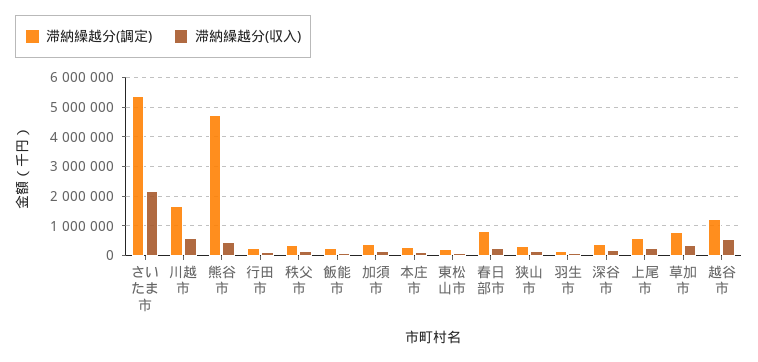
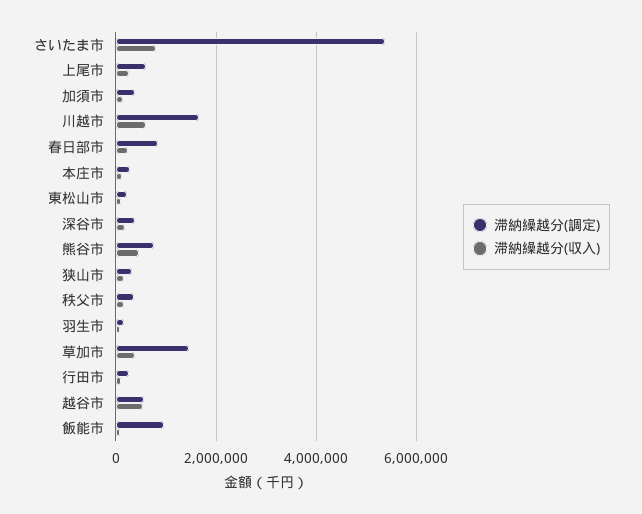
  {
    "滞納繰越分(調定)": {
      "さいたま市": 5400000,
      "川越市": 1600000,
-     "熊谷市": 4750000,
+     "熊谷市": 800000,
      "行田市": 200000,
      "秩父市": 400000,
-     "飯能市": 250000,
+     "飯能市": 1000000,
      "加須市": 400000,
      "本庄市": 200000,
      "東松山市": 200000,
      "春日部市": 800000,
      "狭山市": 400000,
      "羽生市": 200000,
      "深谷市": 400000,
      "上尾市": 600000,
-     "草加市": 750000,
+     "草加市": 1400000,
-     "越谷市": 1250000
+     "越谷市": 600000
    },
    "滞納繰越分(収入)": {
-     "さいたま市": 2250000,
+     "さいたま市": 800000,
      "川越市": 600000,
      "熊谷市": 400000,
      "行田市": 200000,
      "秩父市": 200000,
      "飯能市": 0,
      "加須市": 200000,
      "本庄市": 200000,
      "東松山市": 200000,
      "春日部市": 200000,
      "狭山市": 200000,
      "羽生市": 0,
      "深谷市": 200000,
      "上尾市": 200000,
      "草加市": 400000,
      "越谷市": 600000
    }
  }

